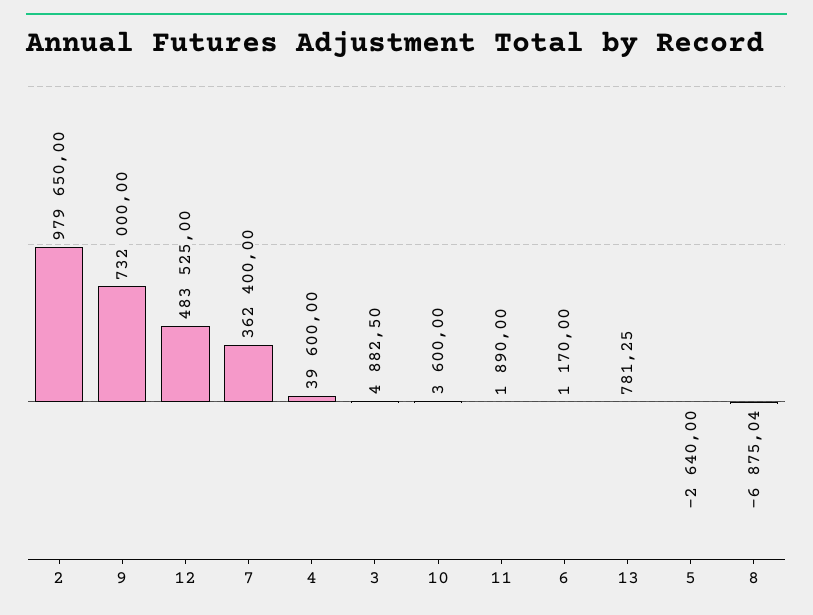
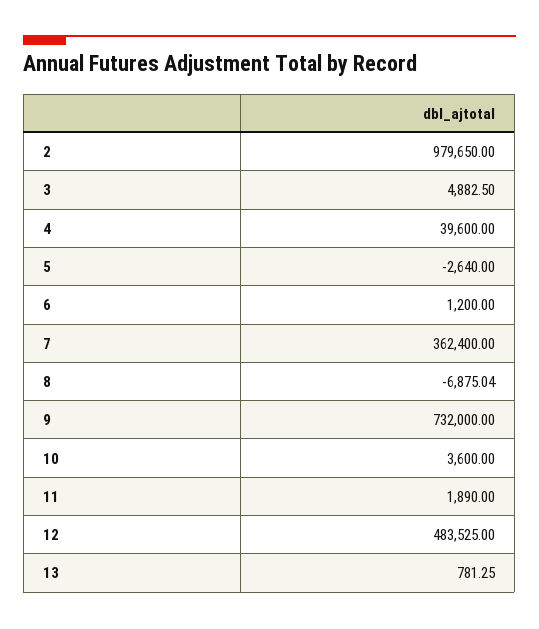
  {
    "2": 979650,
    "9": 732000,
    "12": 483525,
    "7": 362400,
    "4": 39600,
    "3": 4882.5,
    "10": 3600,
    "11": 1890,
-   "6": 1170,
+   "6": 1200,
    "13": 781.25,
    "5": -2640,
    "8": -6875.04
  }

